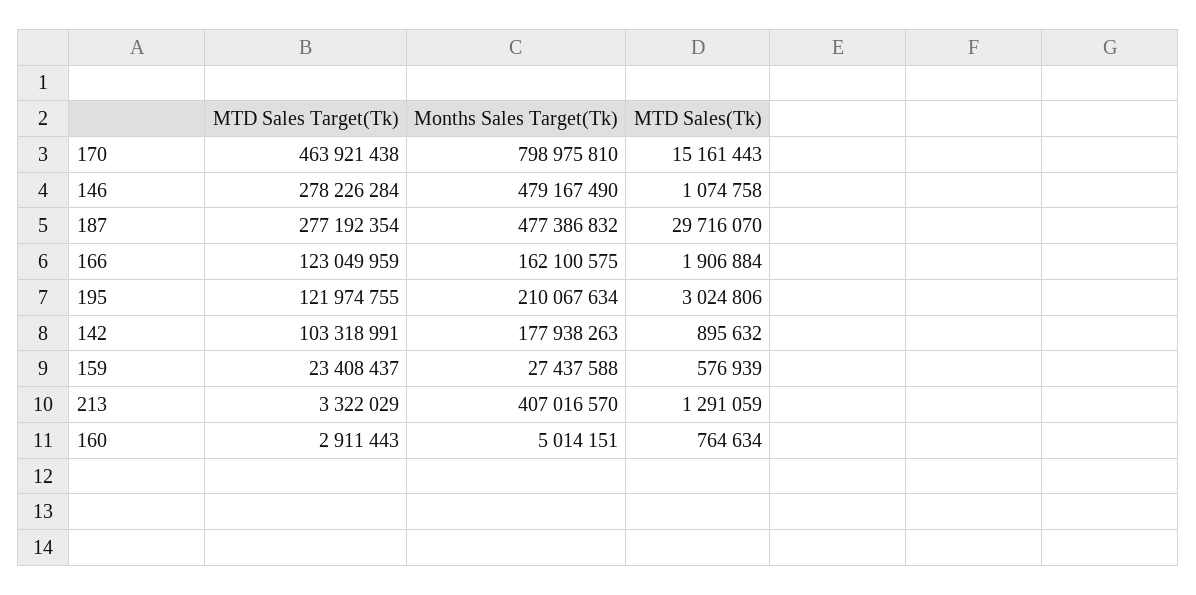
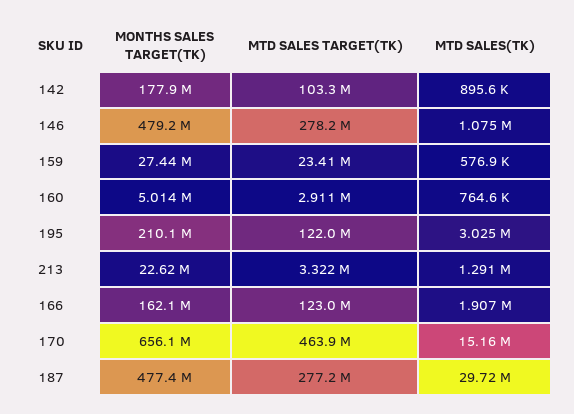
  {
    "MTD Sales Target(Tk)": {
      "170": 463921438,
      "146": 278226284,
      "187": 277192354,
      "166": 123049959,
      "195": 121974755,
      "142": 103318991,
      "159": 23408437,
      "213": 3322029,
      "160": 2911443
    },
    "Months Sales Target(Tk)": {
-     "170": 798975810,
+     "170": 656100000,
      "146": 479167490,
      "187": 477386832,
      "166": 162100575,
      "195": 210067634,
      "142": 177938263,
      "159": 27437588,
-     "213": 407016570,
+     "213": 22620000,
      "160": 5014151
    },
    "MTD Sales(Tk)": {
      "170": 15161443,
      "146": 1074758,
      "187": 29716070,
      "166": 1906884,
      "195": 3024806,
      "142": 895632,
      "159": 576939,
      "213": 1291059,
      "160": 764634
    }
  }

